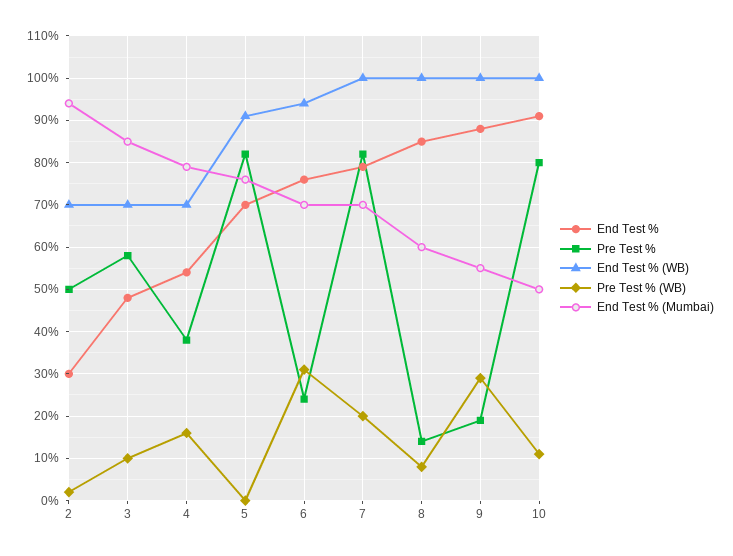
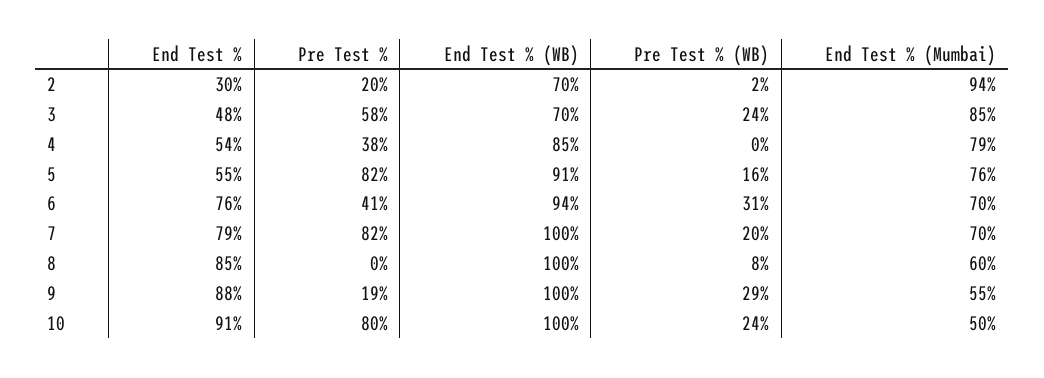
  {
    "End Test %": {
      "2": 30,
      "3": 48,
      "4": 54,
-     "5": 70,
+     "5": 55,
      "6": 76,
      "7": 79,
      "8": 85,
      "9": 88,
      "10": 91
    },
    "Pre Test %": {
-     "2": 50,
+     "2": 20,
      "3": 58,
      "4": 38,
      "5": 82,
-     "6": 25,
+     "6": 41,
      "7": 82,
-     "8": 15,
+     "8": 0,
      "9": 19,
      "10": 80
    },
    "End Test % (WB)": {
      "2": 70,
      "3": 70,
-     "4": 70,
+     "4": 85,
      "5": 91,
      "6": 94,
      "7": 100,
      "8": 100,
      "9": 100,
      "10": 100
    },
    "Pre Test % (WB)": {
      "2": 2,
-     "3": 10,
+     "3": 24,
-     "4": 15,
+     "4": 0,
-     "5": 0,
+     "5": 16,
      "6": 31,
      "7": 20,
      "8": 8,
      "9": 29,
-     "10": 10
+     "10": 24
    },
    "End Test % (Mumbai)": {
      "2": 94,
      "3": 85,
      "4": 79,
      "5": 76,
      "6": 70,
      "7": 70,
      "8": 60,
      "9": 55,
      "10": 50
    }
  }

